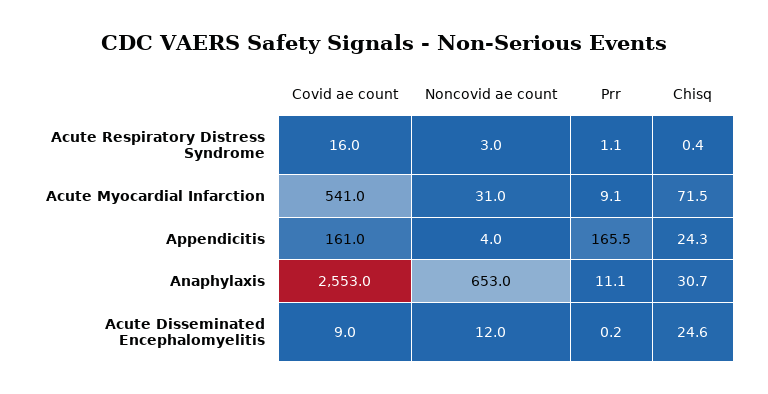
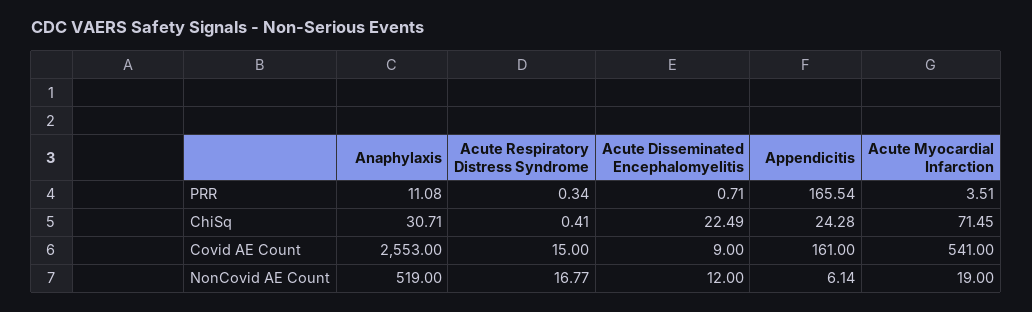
  {
    "Covid ae count": {
-     "Acute Respiratory Distress Syndrome": 16,
+     "Acute Respiratory Distress Syndrome": 15,
      "Acute Myocardial Infarction": 541,
      "Appendicitis": 161,
      "Anaphylaxis": 2553,
      "Acute Disseminated Encephalomyelitis": 9
    },
    "Noncovid ae count": {
-     "Acute Respiratory Distress Syndrome": 3,
+     "Acute Respiratory Distress Syndrome": 16.77,
-     "Acute Myocardial Infarction": 31,
+     "Acute Myocardial Infarction": 19,
-     "Appendicitis": 4,
+     "Appendicitis": 6.14,
-     "Anaphylaxis": 653,
+     "Anaphylaxis": 519,
      "Acute Disseminated Encephalomyelitis": 12
    },
    "Prr": {
-     "Acute Respiratory Distress Syndrome": 1.1,
+     "Acute Respiratory Distress Syndrome": 0.34,
-     "Acute Myocardial Infarction": 9.1,
+     "Acute Myocardial Infarction": 3.51,
      "Appendicitis": 165.54,
      "Anaphylaxis": 11.08,
-     "Acute Disseminated Encephalomyelitis": 0.2
+     "Acute Disseminated Encephalomyelitis": 0.71
    },
    "Chisq": {
      "Acute Respiratory Distress Syndrome": 0.41,
      "Acute Myocardial Infarction": 71.45,
      "Appendicitis": 24.28,
      "Anaphylaxis": 30.71,
-     "Acute Disseminated Encephalomyelitis": 24.6
+     "Acute Disseminated Encephalomyelitis": 22.49
    }
  }

